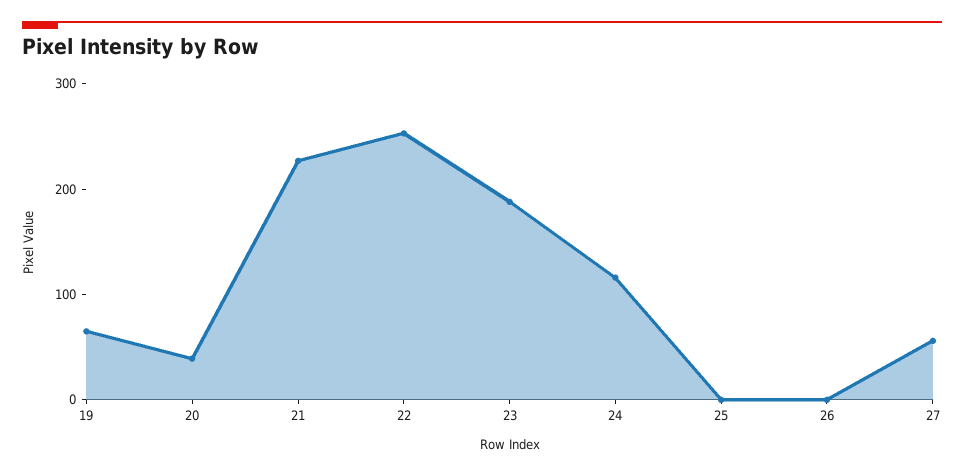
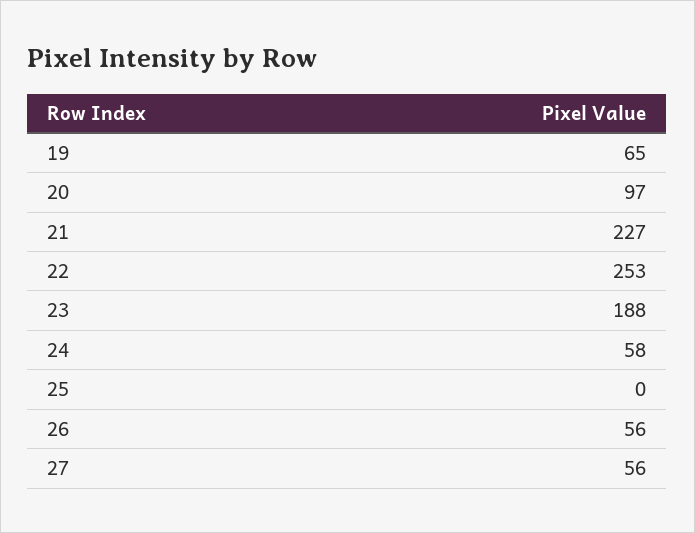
  {
    "19": 65,
-   "20": 40,
+   "20": 97,
    "21": 227,
    "22": 253,
    "23": 188,
-   "24": 120,
+   "24": 58,
    "25": 0,
-   "26": 0,
+   "26": 56,
    "27": 56
  }

